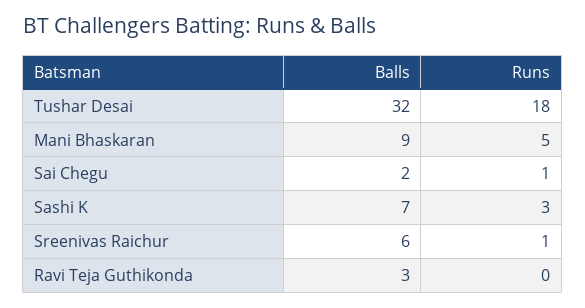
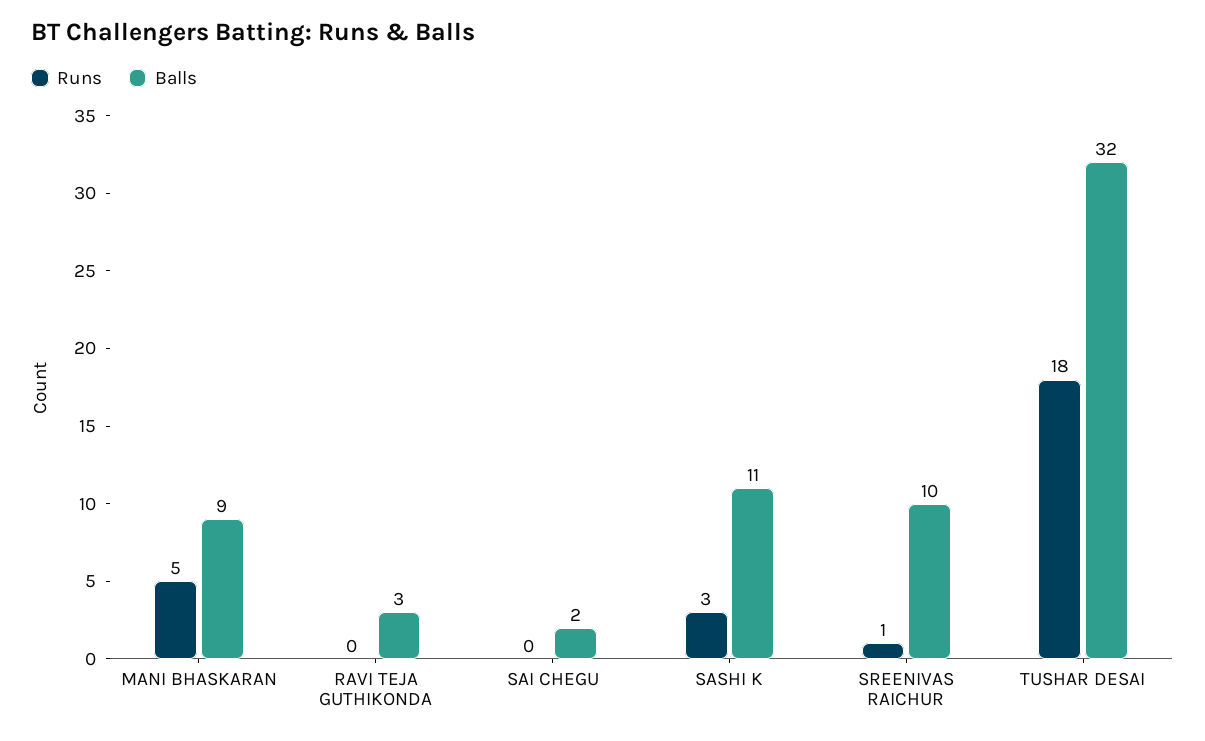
  {
    "Balls": {
      "Tushar Desai": 32,
      "Mani Bhaskaran": 9,
      "Sai Chegu": 2,
-     "Sashi K": 7,
+     "Sashi K": 11,
-     "Sreenivas Raichur": 6,
+     "Sreenivas Raichur": 10,
      "Ravi Teja Guthikonda": 3
    },
    "Runs": {
      "Tushar Desai": 18,
      "Mani Bhaskaran": 5,
-     "Sai Chegu": 1,
+     "Sai Chegu": 0,
      "Sashi K": 3,
      "Sreenivas Raichur": 1,
      "Ravi Teja Guthikonda": 0
    }
  }

